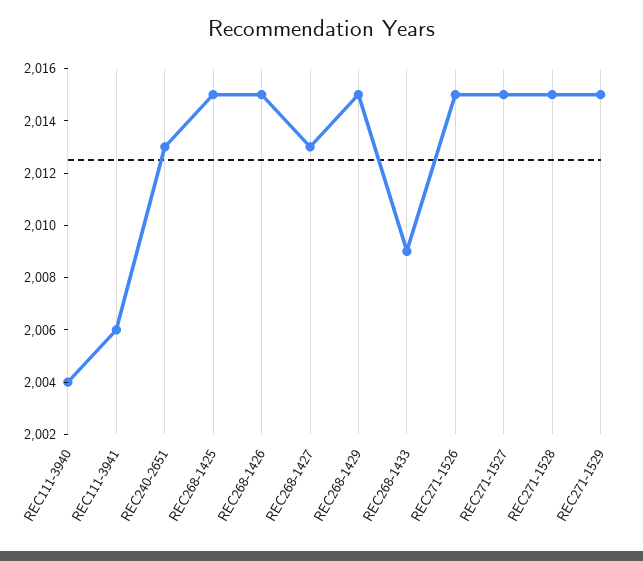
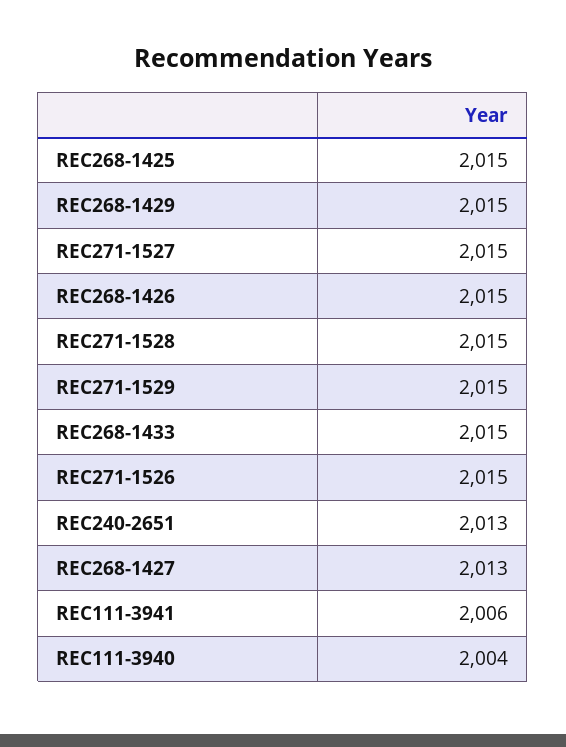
  {
    "REC111-3940": 2004,
    "REC111-3941": 2006,
    "REC240-2651": 2013,
    "REC268-1425": 2015,
    "REC268-1426": 2015,
    "REC268-1427": 2013,
    "REC268-1429": 2015,
-   "REC268-1433": 2009,
+   "REC268-1433": 2015,
    "REC271-1526": 2015,
    "REC271-1527": 2015,
    "REC271-1528": 2015,
    "REC271-1529": 2015
  }

